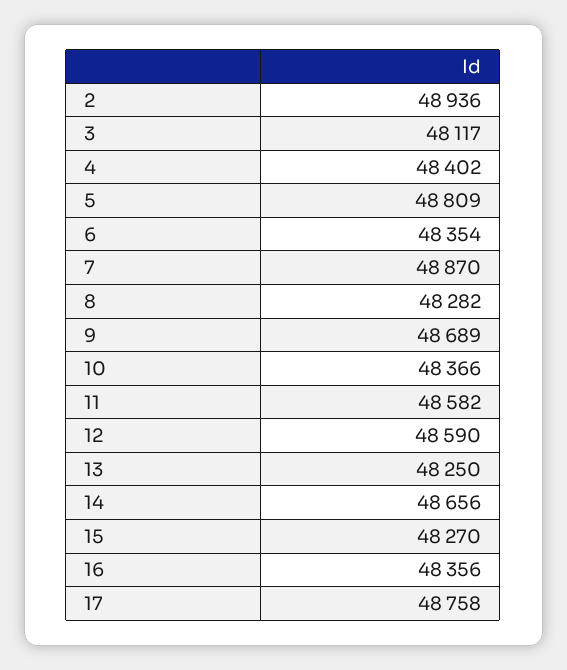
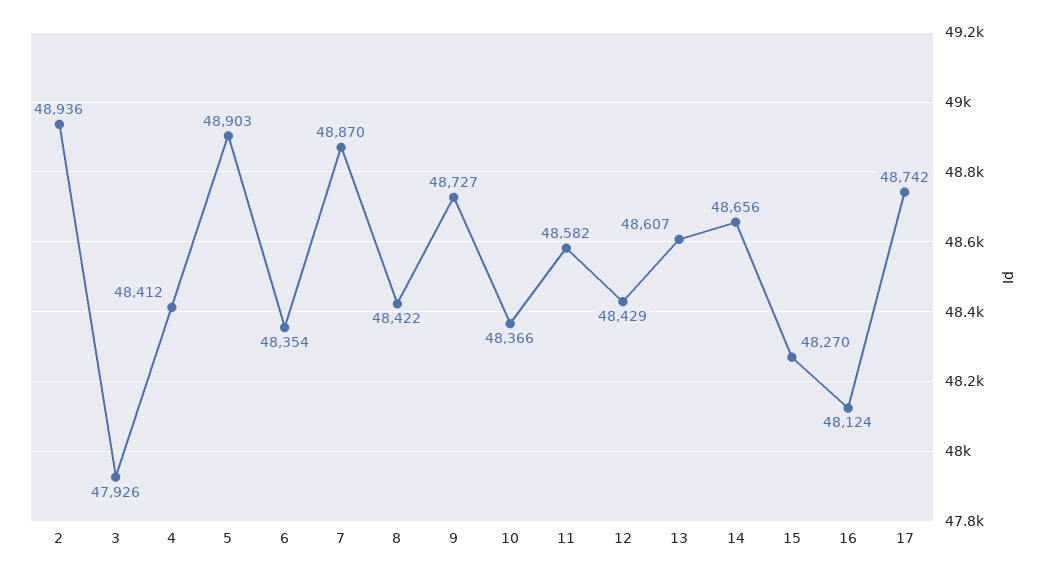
  {
    "2": 48936,
-   "3": 48117,
+   "3": 47926,
-   "4": 48402,
+   "4": 48412,
-   "5": 48809,
+   "5": 48903,
    "6": 48354,
    "7": 48870,
-   "8": 48282,
+   "8": 48422,
-   "9": 48689,
+   "9": 48727,
    "10": 48366,
    "11": 48582,
-   "12": 48590,
+   "12": 48429,
-   "13": 48250,
+   "13": 48607,
    "14": 48656,
    "15": 48270,
-   "16": 48356,
+   "16": 48124,
-   "17": 48758
+   "17": 48742
  }

